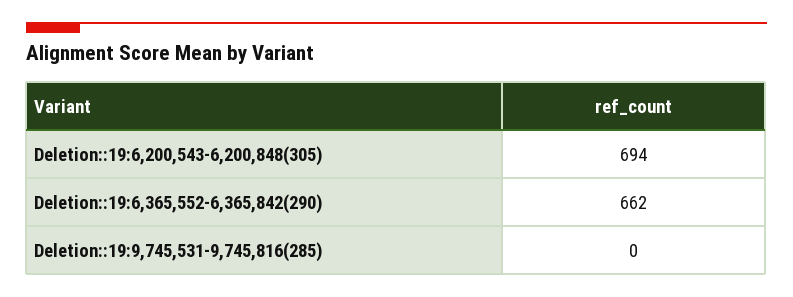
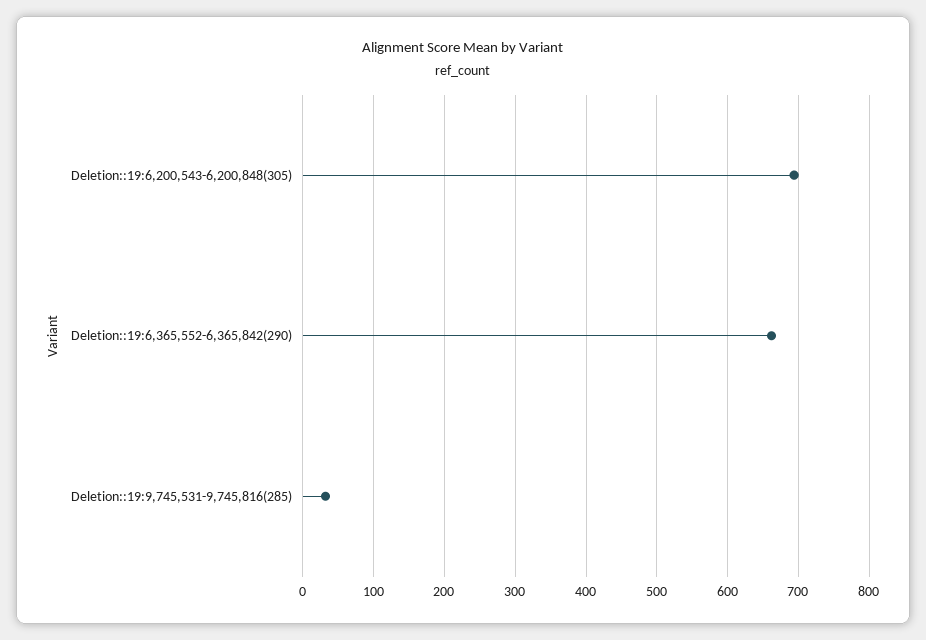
  {
    "Deletion::19:6,200,543-6,200,848(305)": 694,
    "Deletion::19:6,365,552-6,365,842(290)": 662,
-   "Deletion::19:9,745,531-9,745,816(285)": 0
+   "Deletion::19:9,745,531-9,745,816(285)": 30
  }

